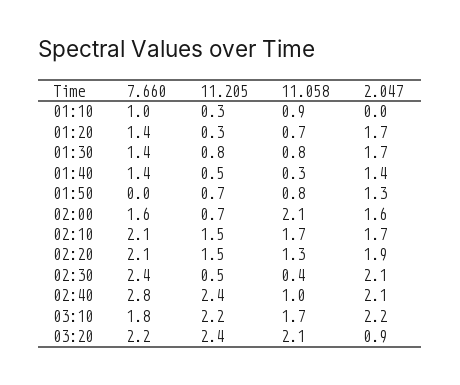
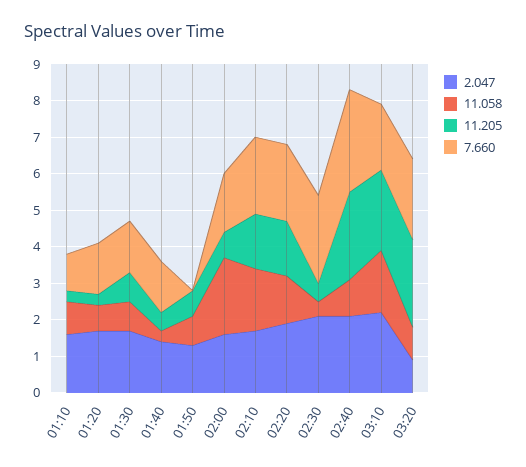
  {
    "7.660": {
      "01:10": 1,
      "01:20": 1.4,
      "01:30": 1.4,
      "01:40": 1.4,
      "01:50": 0,
      "02:00": 1.6,
      "02:10": 2.1,
      "02:20": 2.1,
      "02:30": 2.4,
      "02:40": 2.8,
      "03:10": 1.8,
      "03:20": 2.2
    },
    "11.205": {
      "01:10": 0.3,
      "01:20": 0.3,
      "01:30": 0.8,
      "01:40": 0.5,
      "01:50": 0.7,
      "02:00": 0.7,
      "02:10": 1.5,
      "02:20": 1.5,
      "02:30": 0.5,
      "02:40": 2.4,
      "03:10": 2.2,
      "03:20": 2.4
    },
    "11.058": {
      "01:10": 0.9,
      "01:20": 0.7,
      "01:30": 0.8,
      "01:40": 0.3,
      "01:50": 0.8,
      "02:00": 2.1,
      "02:10": 1.7,
      "02:20": 1.3,
      "02:30": 0.4,
      "02:40": 1,
      "03:10": 1.7,
-     "03:20": 2.1
+     "03:20": 1
    },
    "2.047": {
-     "01:10": 0,
+     "01:10": 1.5,
      "01:20": 1.7,
      "01:30": 1.7,
      "01:40": 1.4,
      "01:50": 1.3,
      "02:00": 1.6,
      "02:10": 1.7,
      "02:20": 1.9,
      "02:30": 2.1,
      "02:40": 2.1,
      "03:10": 2.2,
      "03:20": 0.9
    }
  }

